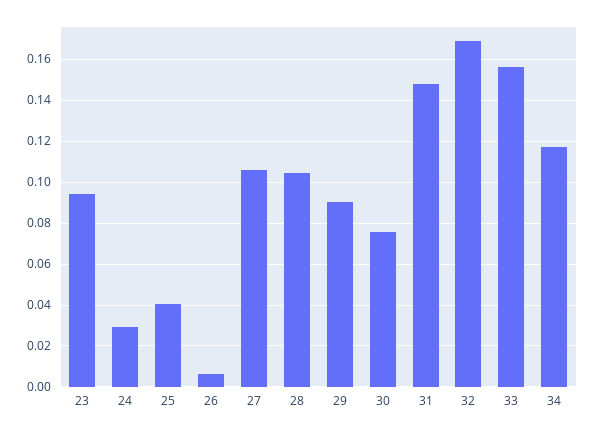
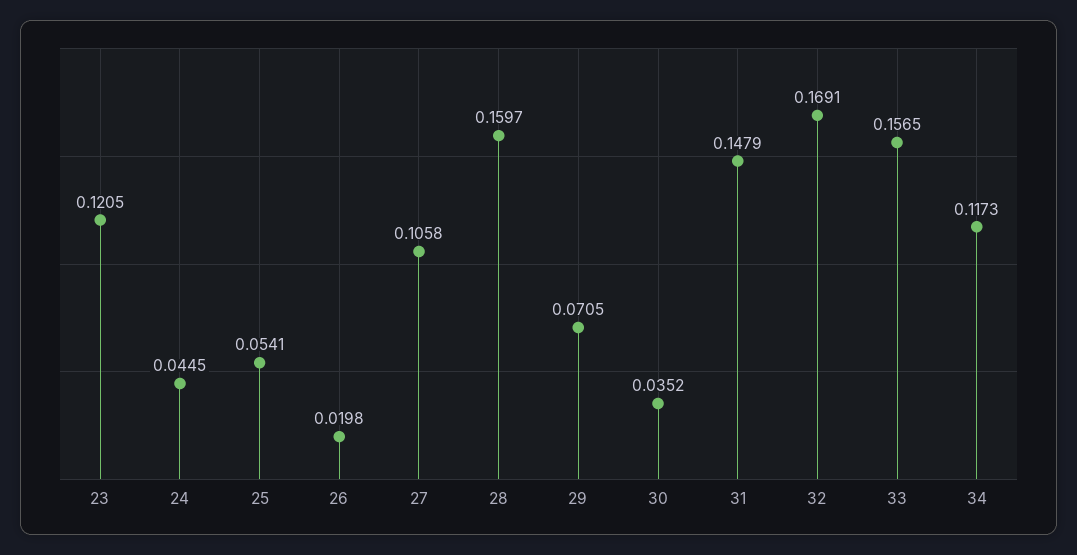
  {
-   "23": 0.095,
+   "23": 0.1205,
-   "24": 0.03,
+   "24": 0.0445,
-   "25": 0.04,
+   "25": 0.0541,
-   "26": 0.005,
+   "26": 0.0198,
    "27": 0.1058,
-   "28": 0.105,
+   "28": 0.1597,
-   "29": 0.09,
+   "29": 0.0705,
-   "30": 0.075,
+   "30": 0.0352,
    "31": 0.1479,
    "32": 0.1691,
    "33": 0.1565,
    "34": 0.1173
  }

